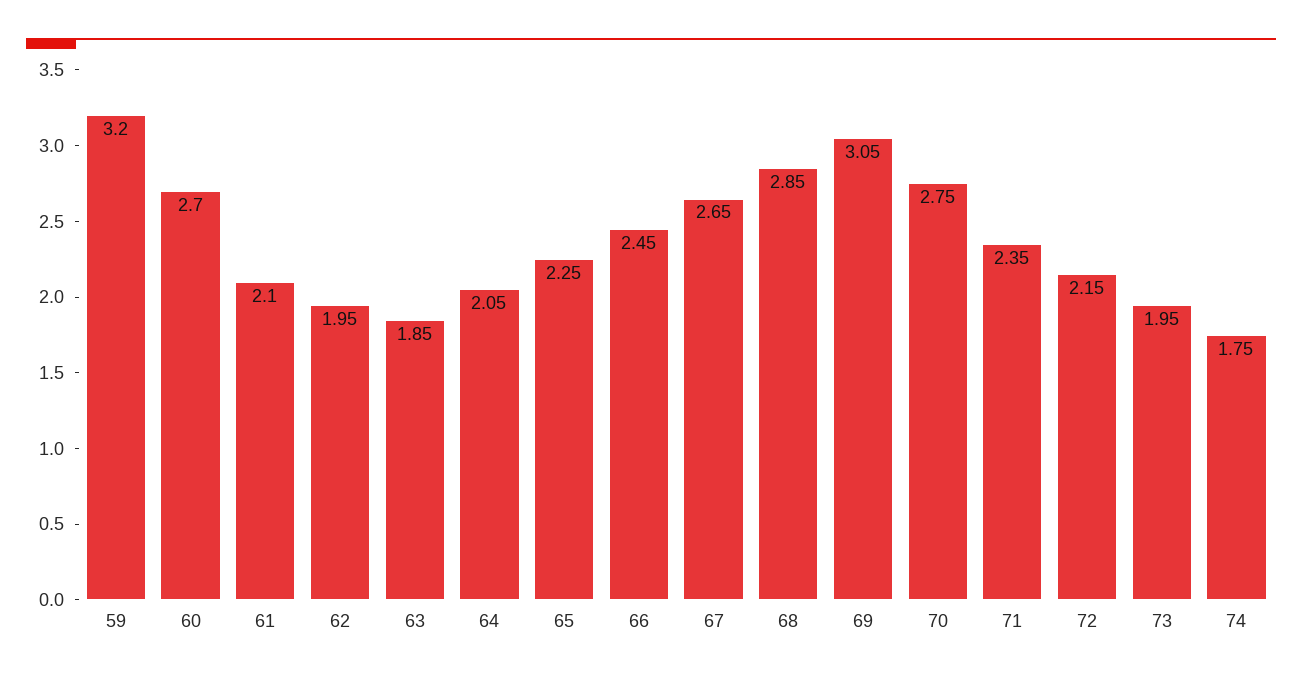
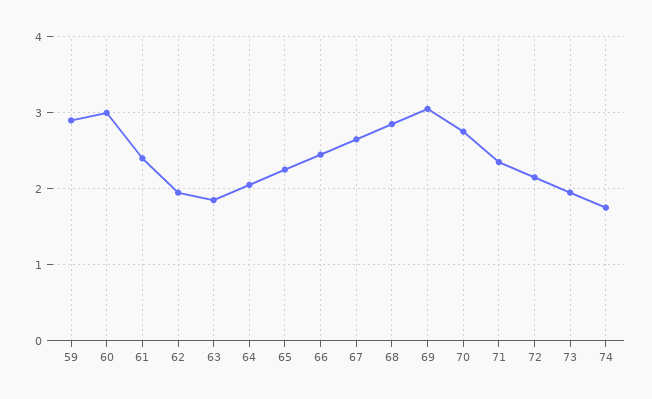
  {
-   "59": 3.2,
+   "59": 2.9,
-   "60": 2.7,
+   "60": 3,
-   "61": 2.1,
+   "61": 2.4,
    "62": 1.95,
    "63": 1.85,
    "64": 2.05,
    "65": 2.25,
    "66": 2.45,
    "67": 2.65,
    "68": 2.85,
    "69": 3.05,
    "70": 2.75,
    "71": 2.35,
    "72": 2.15,
    "73": 1.95,
    "74": 1.75
  }

